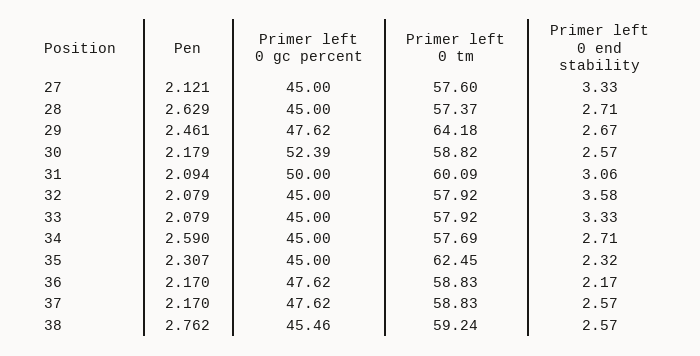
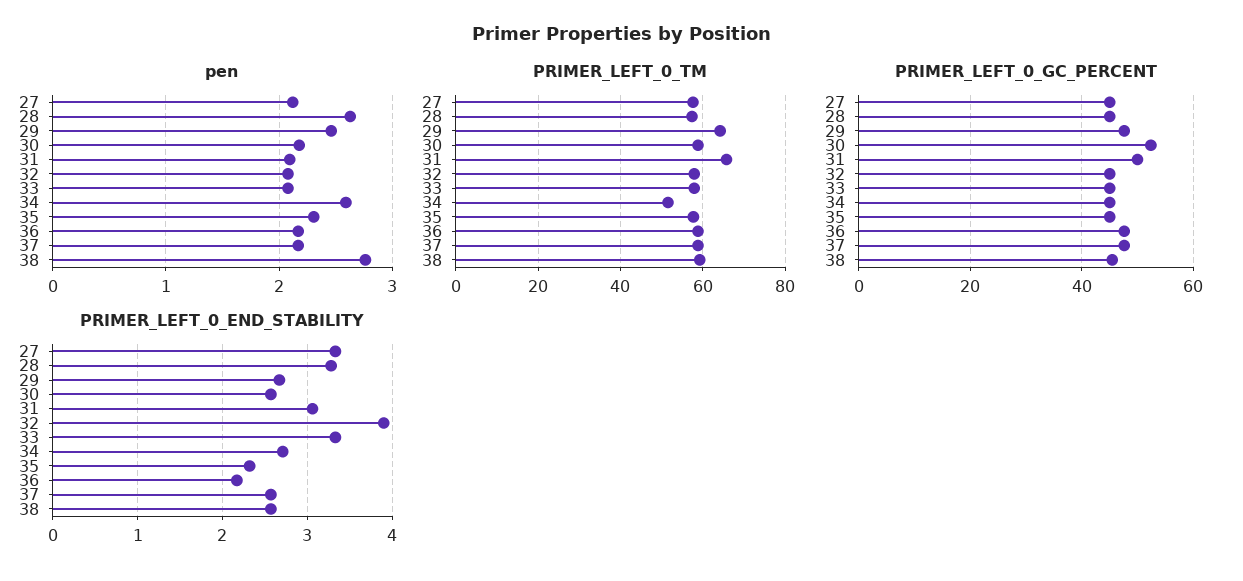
  {
    "Pen": {
      "27": 2.121,
      "28": 2.629,
      "29": 2.461,
      "30": 2.179,
      "31": 2.094,
      "32": 2.079,
      "33": 2.079,
      "34": 2.59,
      "35": 2.307,
      "36": 2.17,
      "37": 2.17,
      "38": 2.762
    },
    "Primer left 0 gc percent": {
      "27": 45,
      "28": 45,
      "29": 47.62,
      "30": 52.39,
      "31": 50,
      "32": 45,
      "33": 45,
      "34": 45,
      "35": 45,
      "36": 47.62,
      "37": 47.62,
      "38": 45.46
    },
    "Primer left 0 tm": {
      "27": 57.6,
      "28": 57.37,
      "29": 64.18,
      "30": 58.82,
-     "31": 60.09,
+     "31": 66,
      "32": 57.92,
      "33": 57.92,
-     "34": 57.69,
+     "34": 52,
-     "35": 62.45,
+     "35": 58,
      "36": 58.83,
      "37": 58.83,
      "38": 59.24
    },
    "Primer left 0 end stability": {
      "27": 3.33,
-     "28": 2.71,
+     "28": 3.3,
      "29": 2.67,
      "30": 2.57,
      "31": 3.06,
-     "32": 3.58,
+     "32": 3.9,
      "33": 3.33,
      "34": 2.71,
      "35": 2.32,
      "36": 2.17,
      "37": 2.57,
      "38": 2.57
    }
  }

